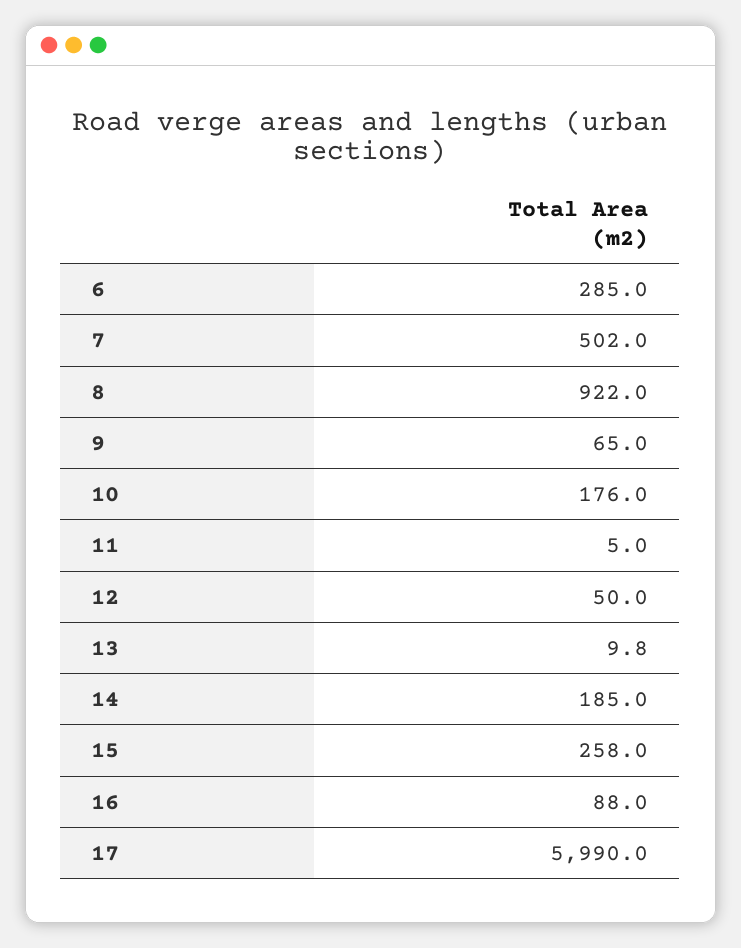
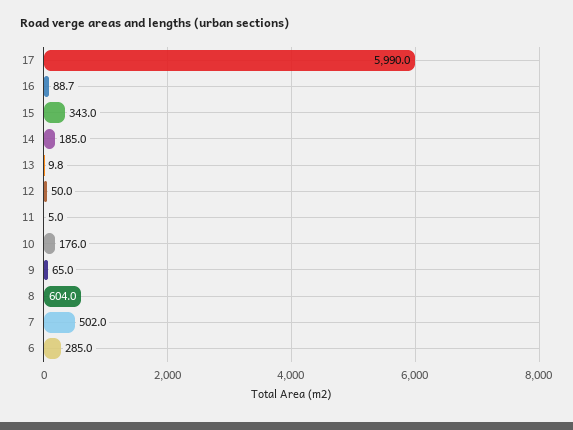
  {
    "6": 285,
    "7": 502,
-   "8": 922,
+   "8": 604,
    "9": 65,
    "10": 176,
    "11": 5,
    "12": 50,
    "13": 9.8,
    "14": 185,
-   "15": 258,
+   "15": 343,
-   "16": 88,
+   "16": 88.7,
    "17": 5990
  }

